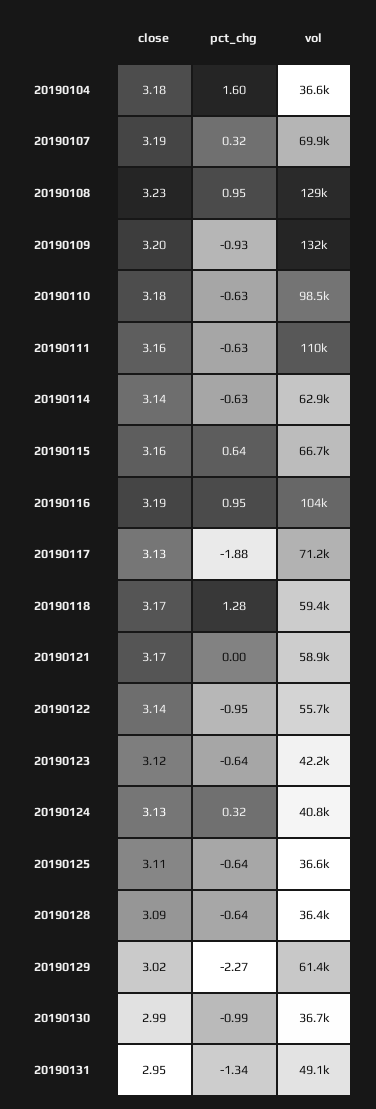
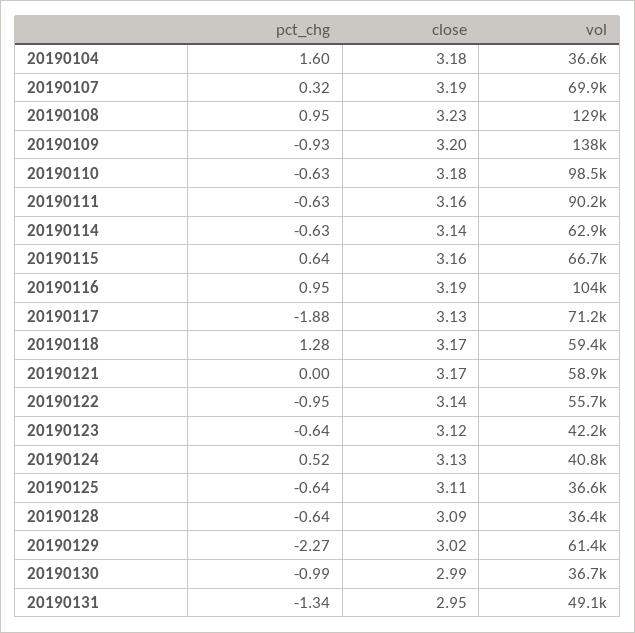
  {
    "close": {
      "20190104": 3.18,
      "20190107": 3.19,
      "20190108": 3.23,
      "20190109": 3.2,
      "20190110": 3.18,
      "20190111": 3.16,
      "20190114": 3.14,
      "20190115": 3.16,
      "20190116": 3.19,
      "20190117": 3.13,
      "20190118": 3.17,
      "20190121": 3.17,
      "20190122": 3.14,
      "20190123": 3.12,
      "20190124": 3.13,
      "20190125": 3.11,
      "20190128": 3.09,
      "20190129": 3.02,
      "20190130": 2.99,
      "20190131": 2.95
    },
    "pct_chg": {
      "20190104": 1.6,
      "20190107": 0.32,
      "20190108": 0.95,
      "20190109": -0.93,
      "20190110": -0.63,
      "20190111": -0.63,
      "20190114": -0.63,
      "20190115": 0.64,
      "20190116": 0.95,
      "20190117": -1.88,
      "20190118": 1.28,
      "20190121": 0,
      "20190122": -0.95,
      "20190123": -0.64,
-     "20190124": 0.32,
+     "20190124": 0.52,
      "20190125": -0.64,
      "20190128": -0.64,
      "20190129": -2.27,
      "20190130": -0.99,
      "20190131": -1.34
    },
    "vol": {
      "20190104": 36600,
      "20190107": 69900,
      "20190108": 129000,
-     "20190109": 132000,
+     "20190109": 138000,
      "20190110": 98500,
-     "20190111": 110000,
+     "20190111": 90200,
      "20190114": 62900,
      "20190115": 66700,
      "20190116": 104000,
      "20190117": 71200,
      "20190118": 59400,
      "20190121": 58900,
      "20190122": 55700,
      "20190123": 42200,
      "20190124": 40800,
      "20190125": 36600,
      "20190128": 36400,
      "20190129": 61400,
      "20190130": 36700,
      "20190131": 49100
    }
  }

